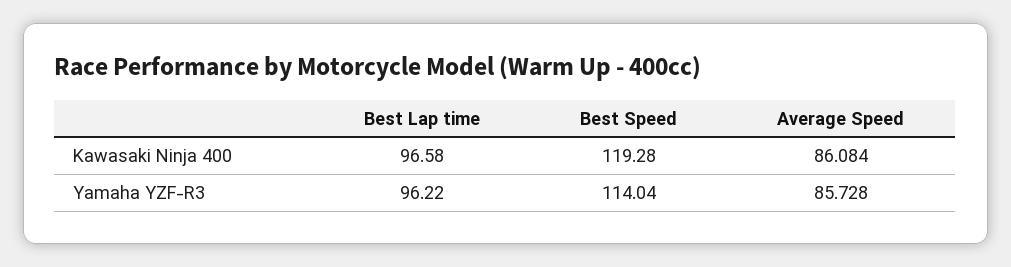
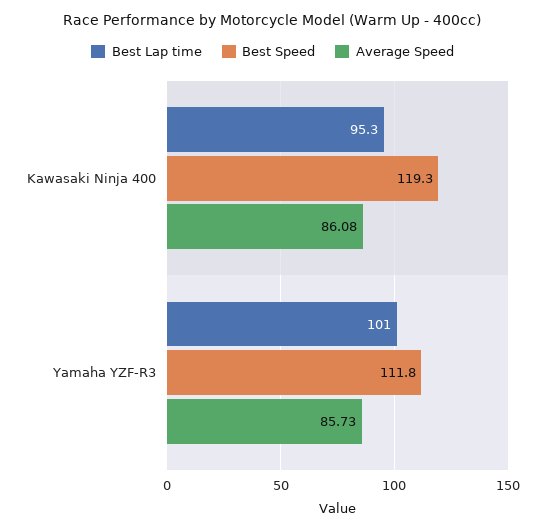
  {
    "Best Lap time": {
-     "Kawasaki Ninja 400": 96.58,
+     "Kawasaki Ninja 400": 95.3,
-     "Yamaha YZF-R3": 96.22
+     "Yamaha YZF-R3": 101
    },
    "Best Speed": {
      "Kawasaki Ninja 400": 119.28,
-     "Yamaha YZF-R3": 114.04
+     "Yamaha YZF-R3": 111.8
    },
    "Average Speed": {
      "Kawasaki Ninja 400": 86.084,
      "Yamaha YZF-R3": 85.728
    }
  }

